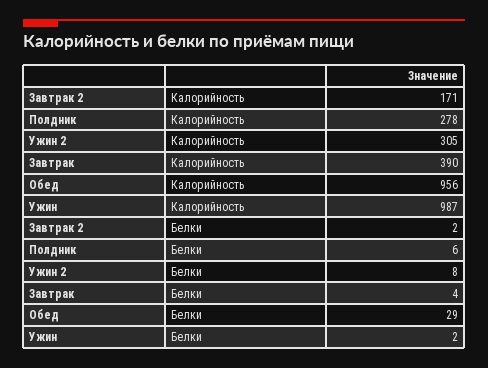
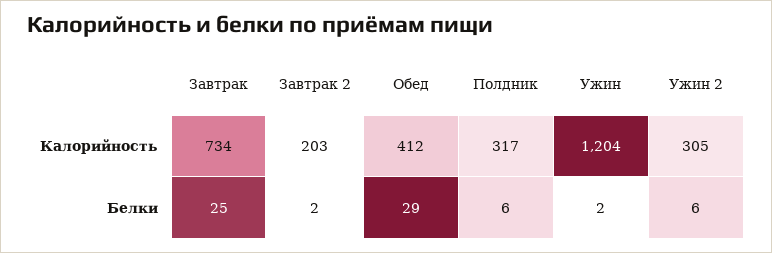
  {
    "Завтрак 2": {
-     "Калорийность": 171,
+     "Калорийность": 203,
      "Белки": 2
    },
    "Полдник": {
-     "Калорийность": 278,
+     "Калорийность": 317,
      "Белки": 6
    },
    "Ужин 2": {
      "Калорийность": 305,
-     "Белки": 8
+     "Белки": 6
    },
    "Завтрак": {
-     "Калорийность": 390,
+     "Калорийность": 734,
-     "Белки": 4
+     "Белки": 25
    },
    "Обед": {
-     "Калорийность": 956,
+     "Калорийность": 412,
      "Белки": 29
    },
    "Ужин": {
-     "Калорийность": 987,
+     "Калорийность": 1204,
      "Белки": 2
    }
  }

